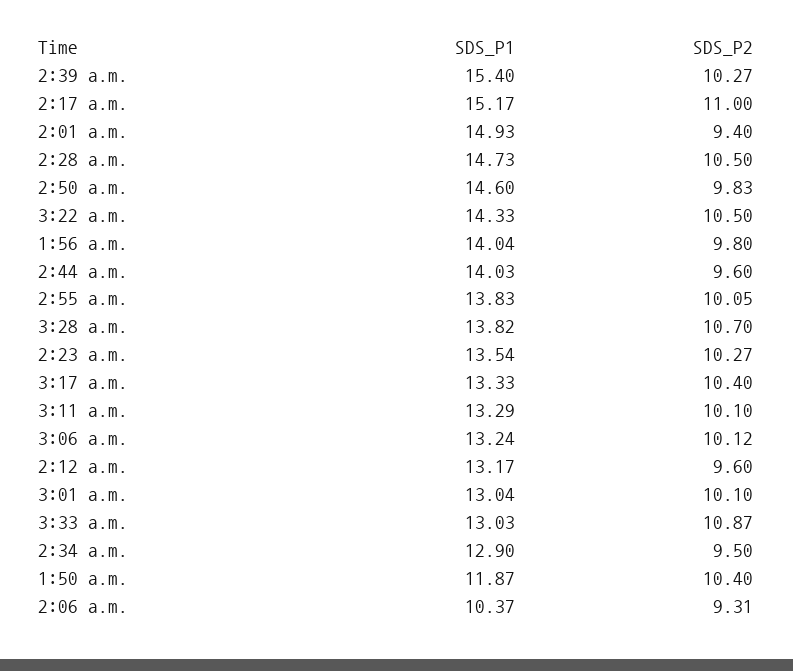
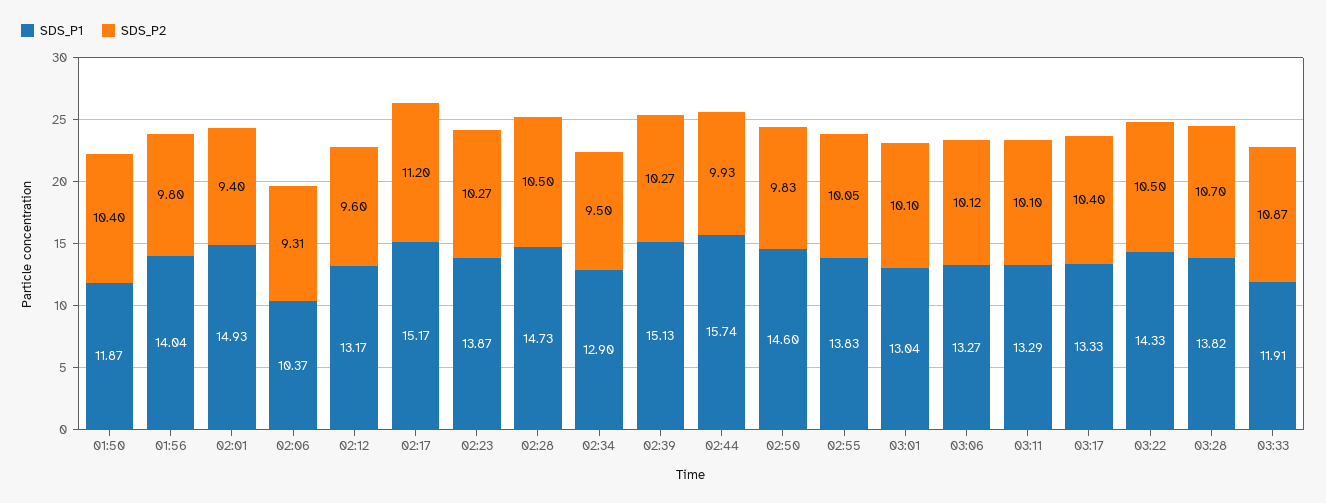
  {
    "SDS_P1": {
-     "2:39 a.m.": 15.4,
+     "2:39 a.m.": 15.13,
      "2:17 a.m.": 15.17,
      "2:01 a.m.": 14.93,
      "2:28 a.m.": 14.73,
      "2:50 a.m.": 14.6,
      "3:22 a.m.": 14.33,
      "1:56 a.m.": 14.04,
-     "2:44 a.m.": 14.03,
+     "2:44 a.m.": 15.74,
      "2:55 a.m.": 13.83,
      "3:28 a.m.": 13.82,
-     "2:23 a.m.": 13.54,
+     "2:23 a.m.": 13.87,
      "3:17 a.m.": 13.33,
      "3:11 a.m.": 13.29,
-     "3:06 a.m.": 13.24,
+     "3:06 a.m.": 13.27,
      "2:12 a.m.": 13.17,
      "3:01 a.m.": 13.04,
-     "3:33 a.m.": 13.03,
+     "3:33 a.m.": 11.91,
      "2:34 a.m.": 12.9,
      "1:50 a.m.": 11.87,
      "2:06 a.m.": 10.37
    },
    "SDS_P2": {
      "2:39 a.m.": 10.27,
-     "2:17 a.m.": 11,
+     "2:17 a.m.": 11.2,
      "2:01 a.m.": 9.4,
      "2:28 a.m.": 10.5,
      "2:50 a.m.": 9.83,
      "3:22 a.m.": 10.5,
      "1:56 a.m.": 9.8,
-     "2:44 a.m.": 9.6,
+     "2:44 a.m.": 9.93,
      "2:55 a.m.": 10.05,
      "3:28 a.m.": 10.7,
      "2:23 a.m.": 10.27,
      "3:17 a.m.": 10.4,
      "3:11 a.m.": 10.1,
      "3:06 a.m.": 10.12,
      "2:12 a.m.": 9.6,
      "3:01 a.m.": 10.1,
      "3:33 a.m.": 10.87,
      "2:34 a.m.": 9.5,
      "1:50 a.m.": 10.4,
      "2:06 a.m.": 9.31
    }
  }

